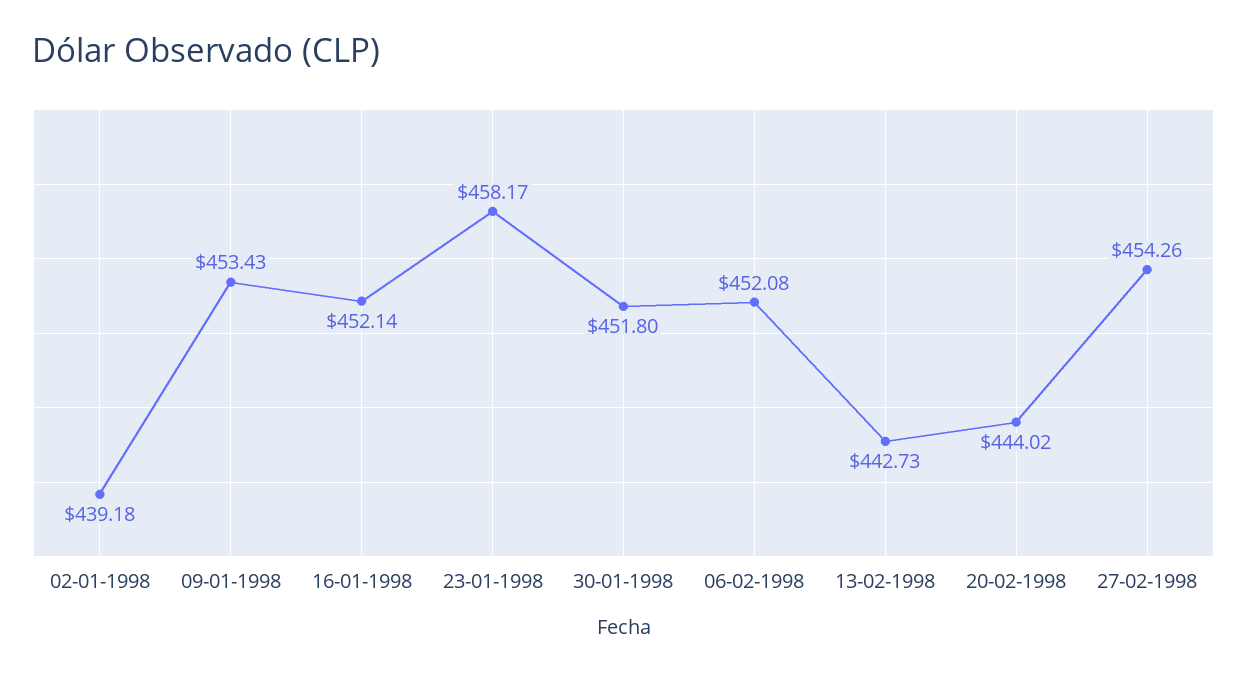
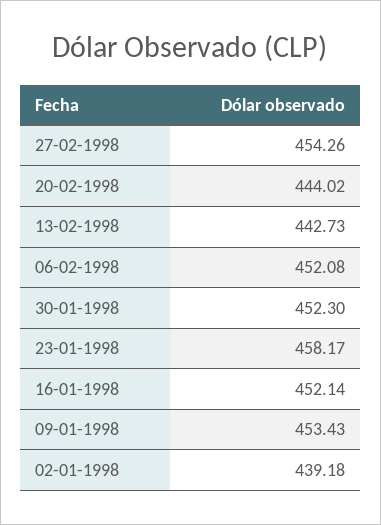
  {
    "02-01-1998": 439.18,
    "09-01-1998": 453.43,
    "16-01-1998": 452.14,
    "23-01-1998": 458.17,
-   "30-01-1998": 451.8,
+   "30-01-1998": 452.3,
    "06-02-1998": 452.08,
    "13-02-1998": 442.73,
    "20-02-1998": 444.02,
    "27-02-1998": 454.26
  }

